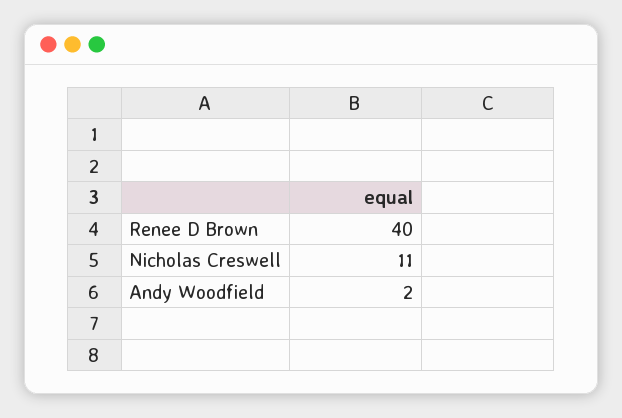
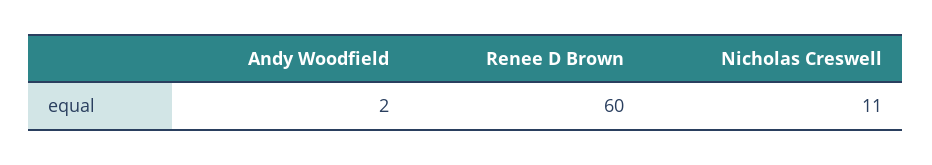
  {
-   "Renee D Brown": 40,
+   "Renee D Brown": 60,
    "Nicholas Creswell": 11,
    "Andy Woodfield": 2
  }

